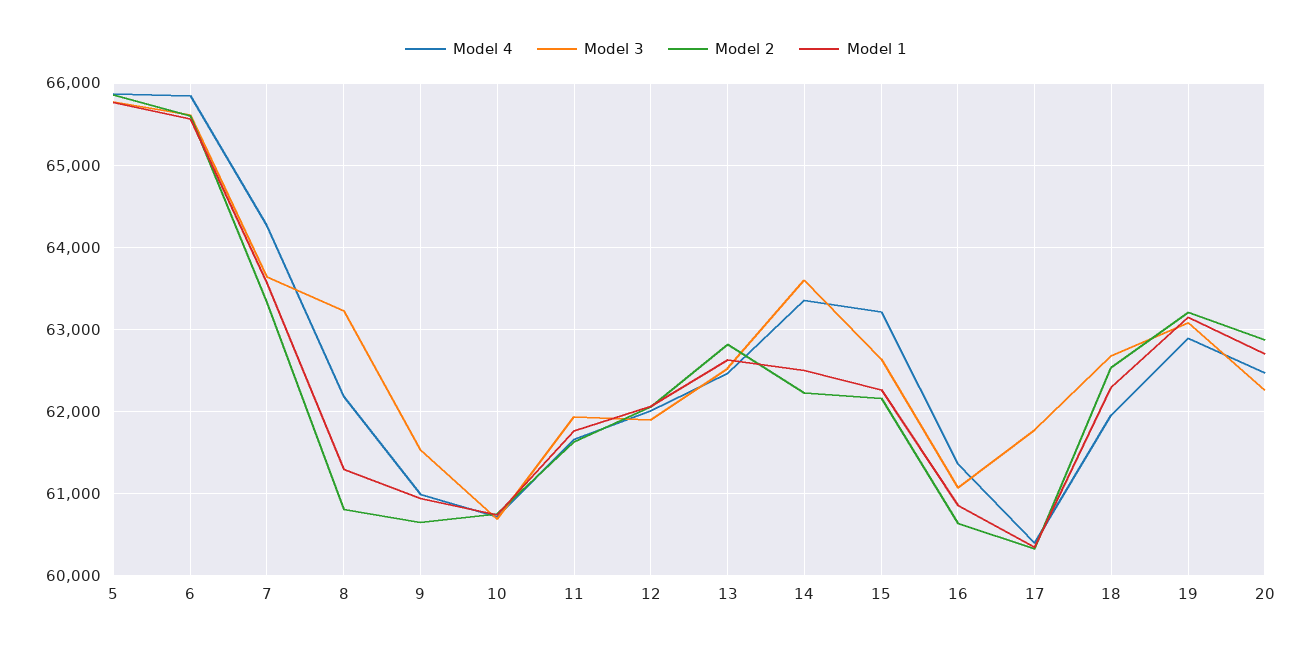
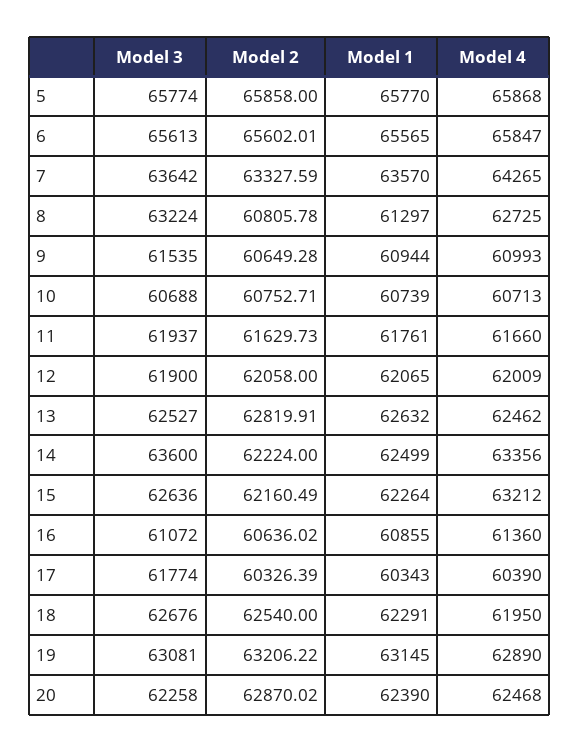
  {
    "Model 4": {
      "5": 65868,
      "6": 65847,
      "7": 64265,
-     "8": 62200,
+     "8": 62725,
      "9": 60993,
      "10": 60713,
      "11": 61660,
      "12": 62009,
      "13": 62462,
      "14": 63356,
      "15": 63212,
      "16": 61360,
      "17": 60390,
      "18": 61950,
      "19": 62890,
      "20": 62468
    },
    "Model 3": {
      "5": 65774,
      "6": 65613,
      "7": 63642,
      "8": 63224,
      "9": 61535,
      "10": 60688,
      "11": 61937,
      "12": 61900,
      "13": 62527,
      "14": 63600,
      "15": 62636,
      "16": 61072,
      "17": 61774,
      "18": 62676,
      "19": 63081,
      "20": 62258
    },
    "Model 2": {
      "5": 65858,
      "6": 65602.01,
      "7": 63327.59,
      "8": 60805.78,
      "9": 60649.28,
      "10": 60752.71,
      "11": 61629.73,
      "12": 62058,
      "13": 62819.91,
      "14": 62224,
      "15": 62160.49,
      "16": 60636.02,
      "17": 60326.39,
      "18": 62540,
      "19": 63206.22,
      "20": 62870.02
    },
    "Model 1": {
      "5": 65770,
      "6": 65565,
      "7": 63570,
      "8": 61297,
      "9": 60944,
      "10": 60739,
      "11": 61761,
      "12": 62065,
      "13": 62632,
      "14": 62499,
      "15": 62264,
      "16": 60855,
      "17": 60343,
      "18": 62291,
      "19": 63145,
-     "20": 62700
+     "20": 62390
    }
  }

